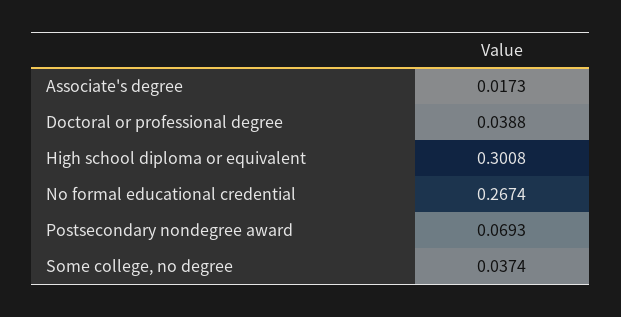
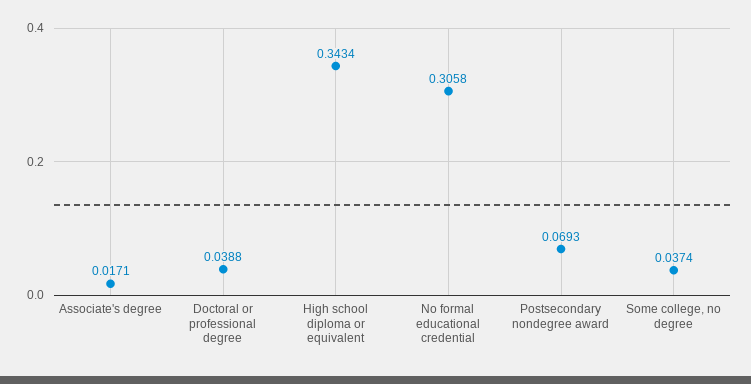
  {
-   "Associate's degree": 0.0173,
+   "Associate's degree": 0.0171,
    "Doctoral or professional degree": 0.0388,
-   "High school diploma or equivalent": 0.3008,
+   "High school diploma or equivalent": 0.3434,
-   "No formal educational credential": 0.2674,
+   "No formal educational credential": 0.3058,
    "Postsecondary nondegree award": 0.0693,
    "Some college, no degree": 0.0374
  }

